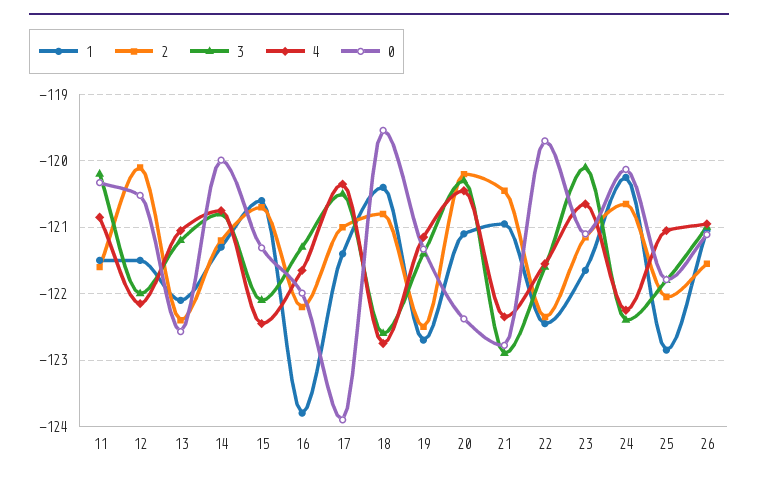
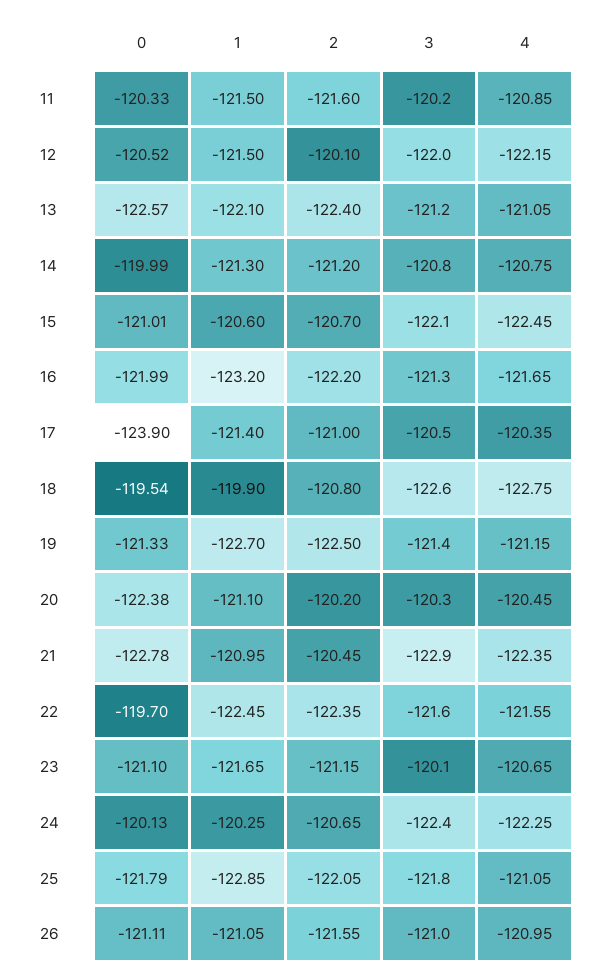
  {
    "1": {
      "11": -121.5,
      "12": -121.5,
      "13": -122.1,
      "14": -121.3,
      "15": -120.6,
-     "16": -123.8,
+     "16": -123.2,
      "17": -121.4,
-     "18": -120.4,
+     "18": -119.9,
      "19": -122.7,
      "20": -121.1,
      "21": -120.95,
      "22": -122.45,
      "23": -121.65,
      "24": -120.25,
      "25": -122.85,
      "26": -121.05
    },
    "2": {
      "11": -121.6,
      "12": -120.1,
      "13": -122.4,
      "14": -121.2,
      "15": -120.7,
      "16": -122.2,
      "17": -121,
      "18": -120.8,
      "19": -122.5,
      "20": -120.2,
      "21": -120.45,
      "22": -122.35,
      "23": -121.15,
      "24": -120.65,
      "25": -122.05,
      "26": -121.55
    },
    "3": {
      "11": -120.2,
      "12": -122,
      "13": -121.2,
      "14": -120.8,
      "15": -122.1,
      "16": -121.3,
      "17": -120.5,
      "18": -122.6,
      "19": -121.4,
      "20": -120.3,
      "21": -122.9,
      "22": -121.6,
      "23": -120.1,
      "24": -122.4,
      "25": -121.8,
      "26": -121
    },
    "4": {
      "11": -120.85,
      "12": -122.15,
      "13": -121.05,
      "14": -120.75,
      "15": -122.45,
      "16": -121.65,
      "17": -120.35,
      "18": -122.75,
      "19": -121.15,
      "20": -120.45,
      "21": -122.35,
      "22": -121.55,
      "23": -120.65,
      "24": -122.25,
      "25": -121.05,
      "26": -120.95
    },
    "0": {
      "11": -120.33,
      "12": -120.52,
      "13": -122.57,
      "14": -119.99,
-     "15": -121.3,
+     "15": -121.01,
      "16": -121.99,
      "17": -123.9,
      "18": -119.54,
      "19": -121.33,
      "20": -122.38,
      "21": -122.78,
      "22": -119.7,
      "23": -121.1,
      "24": -120.13,
      "25": -121.79,
      "26": -121.11
    }
  }

